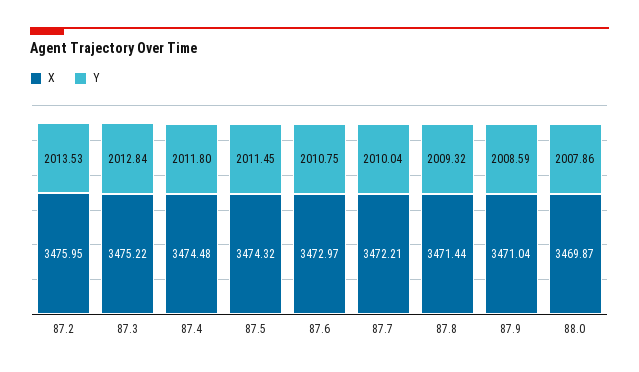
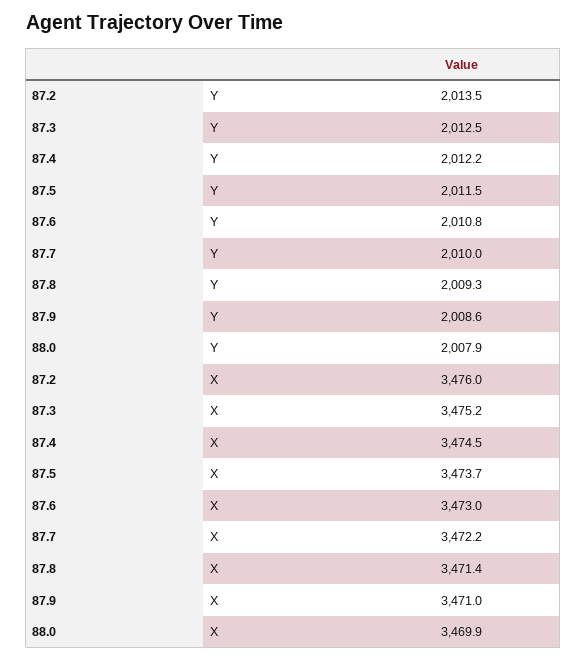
  {
    "X": {
      "87.2": 3475.95,
      "87.3": 3475.22,
      "87.4": 3474.48,
-     "87.5": 3474.32,
+     "87.5": 3473.7,
      "87.6": 3472.97,
      "87.7": 3472.21,
      "87.8": 3471.44,
      "87.9": 3471.04,
      "88.0": 3469.87
    },
    "Y": {
      "87.2": 2013.53,
-     "87.3": 2012.84,
+     "87.3": 2012.5,
-     "87.4": 2011.8,
+     "87.4": 2012.2,
      "87.5": 2011.45,
      "87.6": 2010.75,
      "87.7": 2010.04,
      "87.8": 2009.32,
      "87.9": 2008.59,
      "88.0": 2007.86
    }
  }

